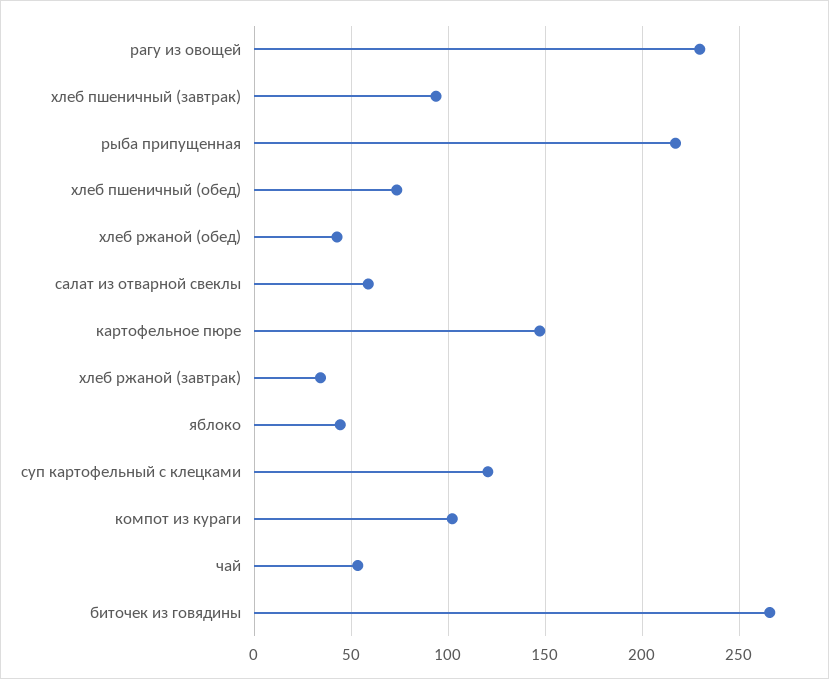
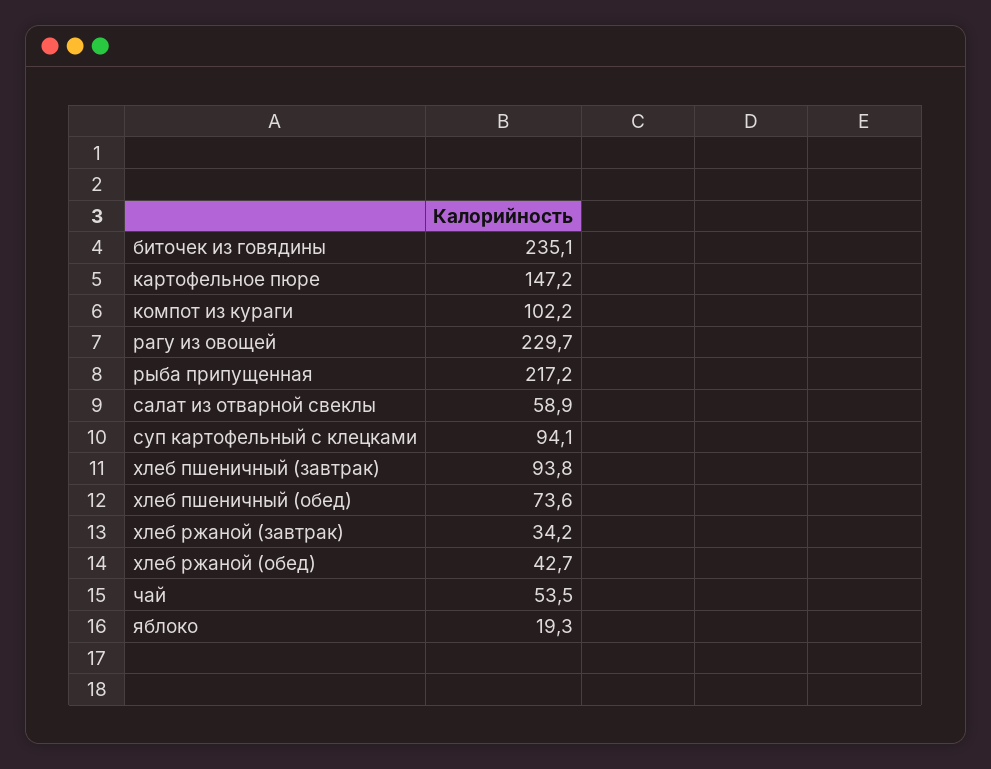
  {
    "рагу из овощей": 229.7,
    "хлеб пшеничный (завтрак)": 93.8,
    "рыба припущенная": 217.2,
    "хлеб пшеничный (обед)": 73.6,
    "хлеб ржаной (обед)": 42.7,
    "салат из отварной свеклы": 58.9,
    "картофельное пюре": 147.2,
    "хлеб ржаной (завтрак)": 34.2,
-   "яблоко": 45,
+   "яблоко": 19.3,
-   "суп картофельный с клецками": 120,
+   "суп картофельный с клецками": 94.1,
    "компот из кураги": 102.2,
    "чай": 53.5,
-   "биточек из говядины": 265
+   "биточек из говядины": 235.1
  }

